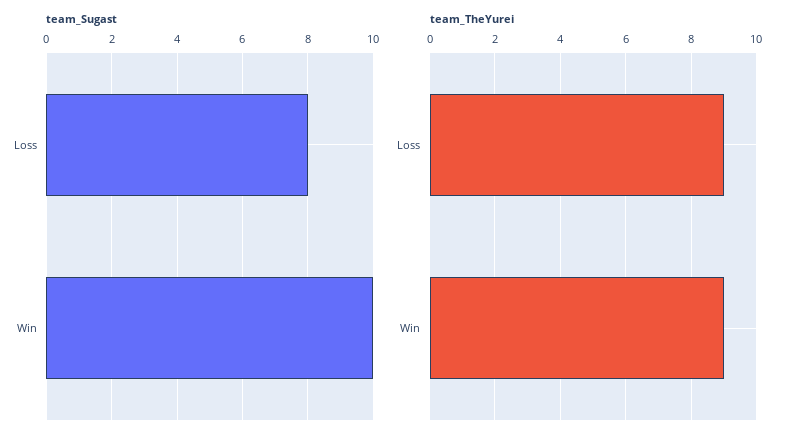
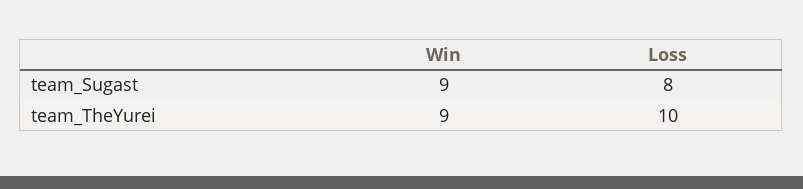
  {
    "team_Sugast": {
      "Loss": 8,
-     "Win": 10
+     "Win": 9
    },
    "team_TheYurei": {
-     "Loss": 9,
+     "Loss": 10,
      "Win": 9
    }
  }

